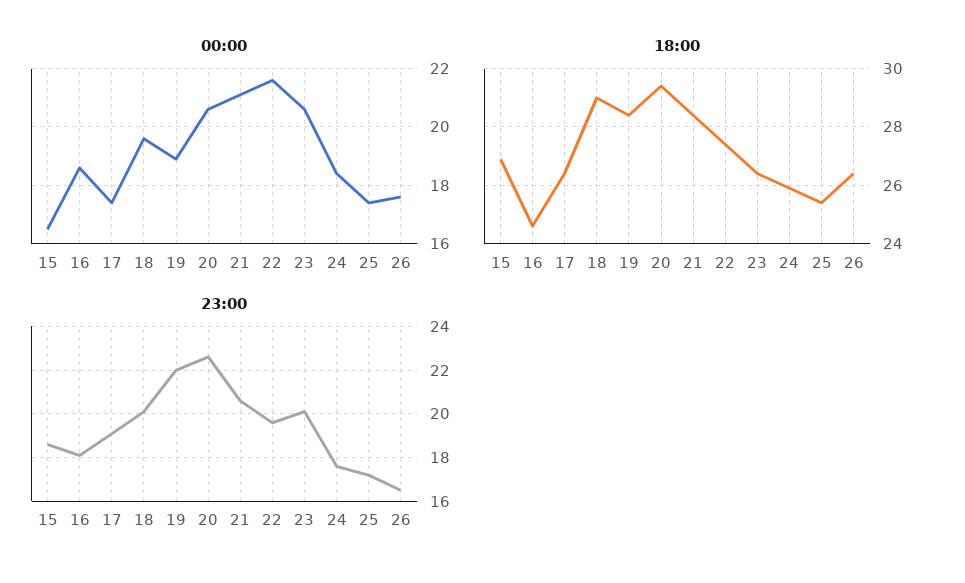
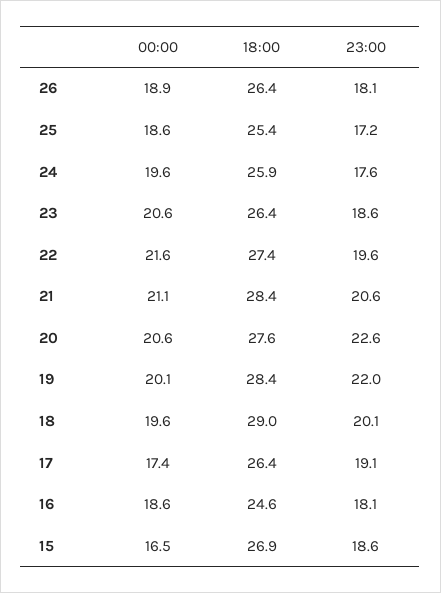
  {
    "00:00": {
      "15": 16.5,
      "16": 18.6,
      "17": 17.4,
      "18": 19.6,
-     "19": 19,
+     "19": 20.1,
      "20": 20.6,
      "21": 21.1,
      "22": 21.6,
      "23": 20.6,
-     "24": 18.5,
+     "24": 19.6,
-     "25": 17.5,
+     "25": 18.6,
-     "26": 17.5
+     "26": 18.9
    },
    "18:00": {
      "15": 26.9,
      "16": 24.6,
      "17": 26.4,
      "18": 29,
      "19": 28.4,
-     "20": 29.5,
+     "20": 27.6,
      "21": 28.4,
      "22": 27.4,
      "23": 26.4,
      "24": 25.9,
      "25": 25.4,
      "26": 26.4
    },
    "23:00": {
      "15": 18.6,
      "16": 18.1,
      "17": 19.1,
      "18": 20.1,
      "19": 22,
      "20": 22.6,
      "21": 20.6,
      "22": 19.6,
-     "23": 20,
+     "23": 18.6,
      "24": 17.6,
      "25": 17.2,
-     "26": 16.5
+     "26": 18.1
    }
  }

